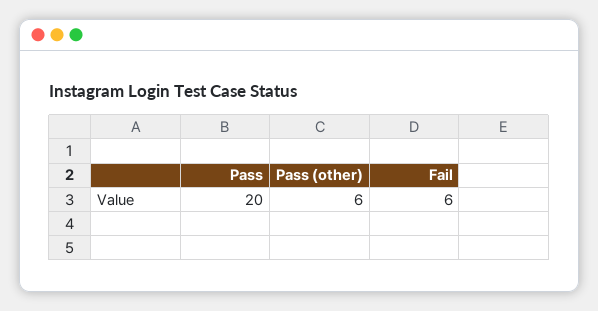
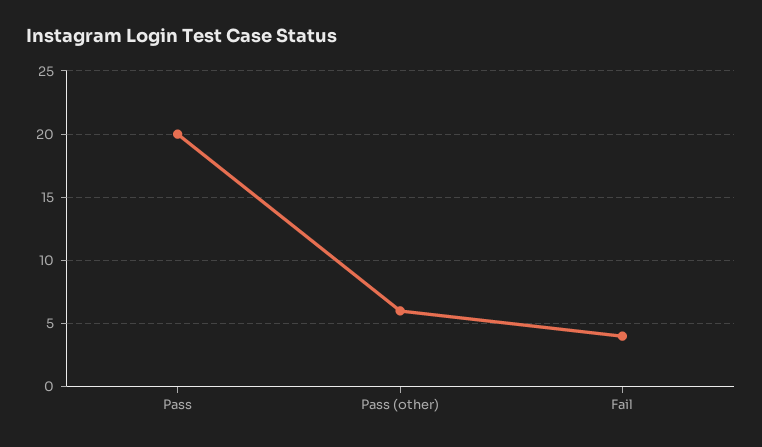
  {
    "Pass": 20,
    "Pass (other)": 6,
-   "Fail": 6
+   "Fail": 4
  }

